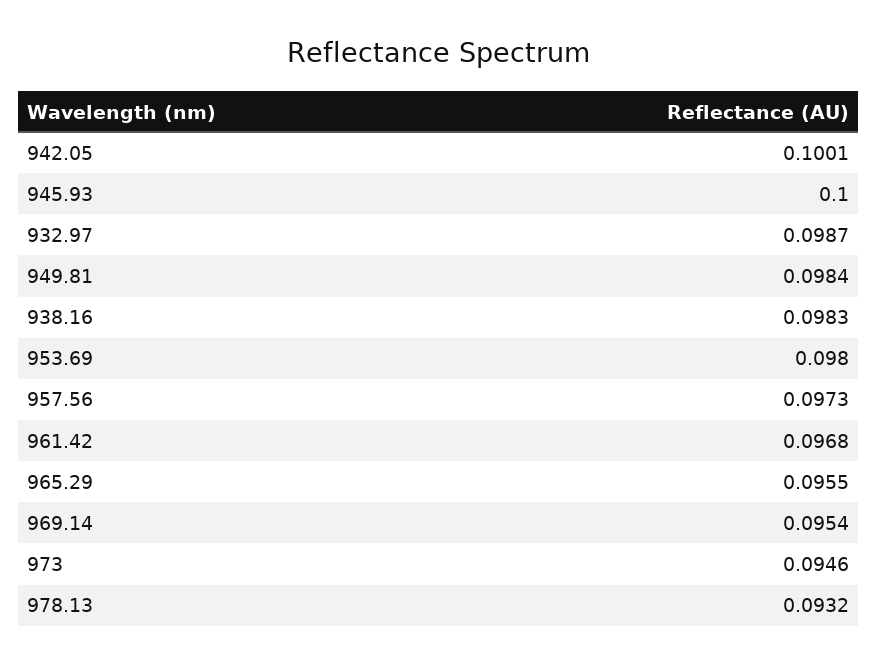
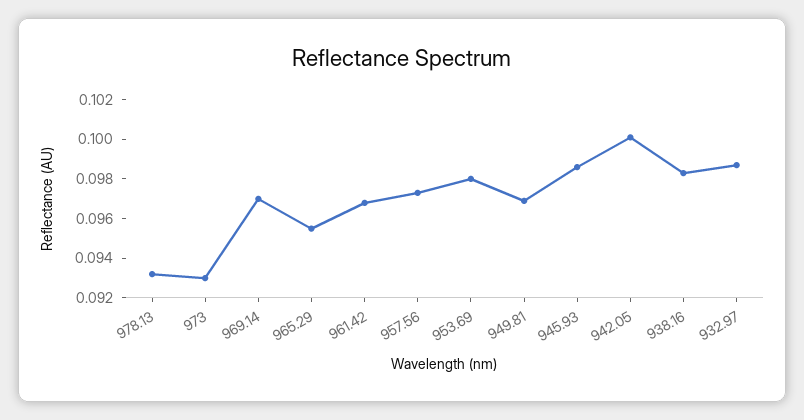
  {
    "942.05": 0.1001,
-   "945.93": 0.1,
+   "945.93": 0.0985,
    "932.97": 0.0987,
-   "949.81": 0.0984,
+   "949.81": 0.097,
    "938.16": 0.0983,
    "953.69": 0.098,
    "957.56": 0.0973,
    "961.42": 0.0968,
    "965.29": 0.0955,
-   "969.14": 0.0954,
+   "969.14": 0.097,
-   "973": 0.0946,
+   "973": 0.093,
    "978.13": 0.0932
  }

